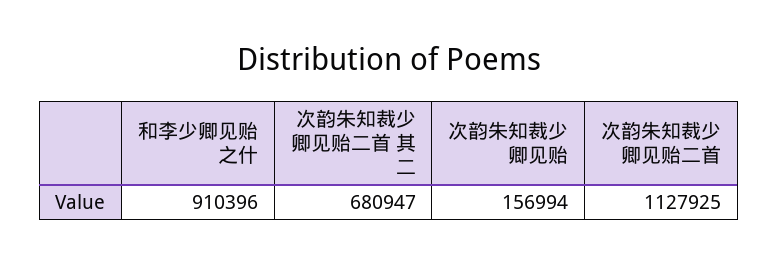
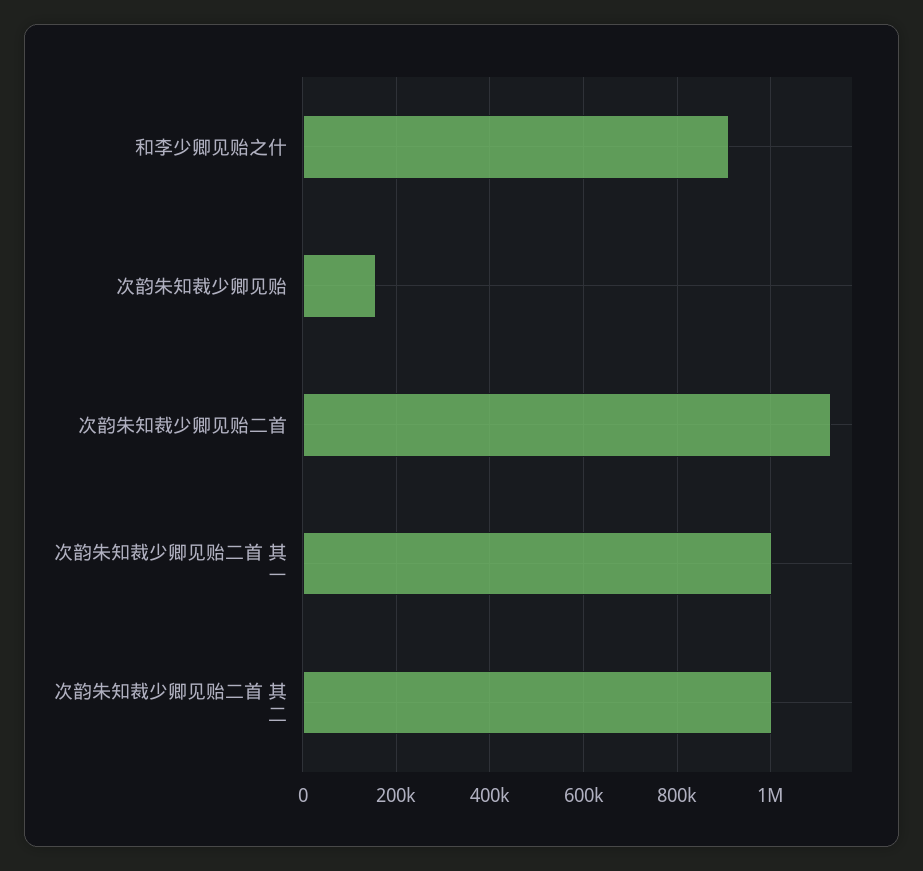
  {
    "和李少卿见贻之什": 910396,
-   "次韵朱知裁少卿见贻二首 其二": 680947,
+   "次韵朱知裁少卿见贻二首 其二": 1000000,
    "次韵朱知裁少卿见贻": 156994,
-   "次韵朱知裁少卿见贻二首": 1127925
+   "次韵朱知裁少卿见贻二首": 1127925,
+   "次韵朱知裁少卿见贻二首 其一": 1000000
  }

